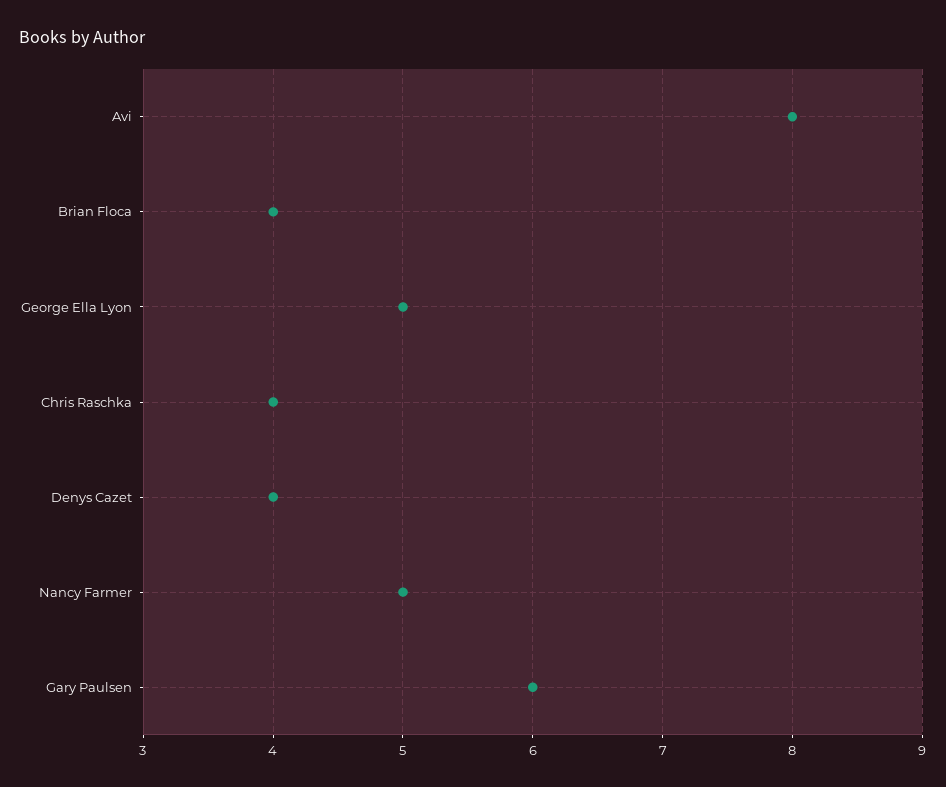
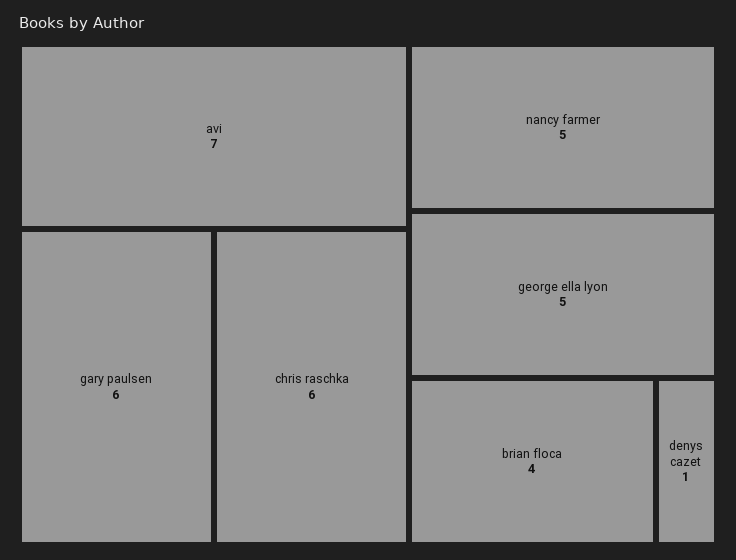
  {
-   "Avi": 8,
+   "Avi": 7,
    "Brian Floca": 4,
    "George Ella Lyon": 5,
-   "Chris Raschka": 4,
+   "Chris Raschka": 6,
-   "Denys Cazet": 4,
+   "Denys Cazet": 1,
    "Nancy Farmer": 5,
    "Gary Paulsen": 6
  }

